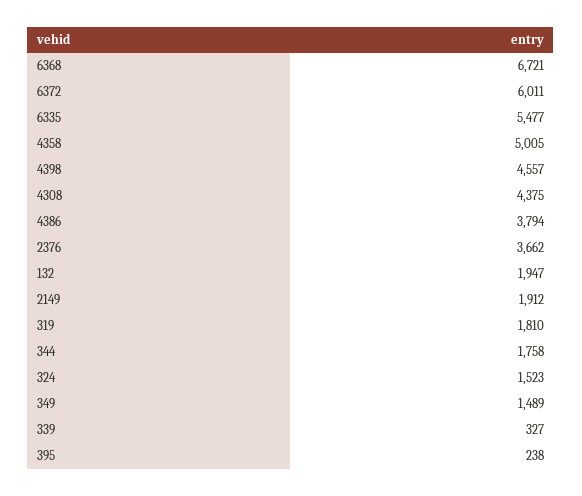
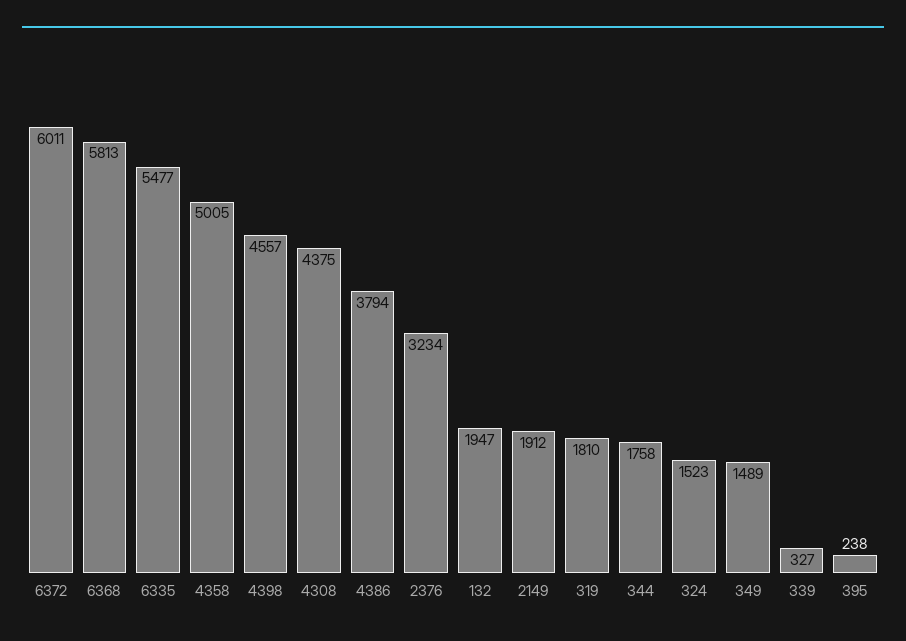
  {
-   "6368": 6721,
+   "6368": 5813,
    "6372": 6011,
    "6335": 5477,
    "4358": 5005,
    "4398": 4557,
    "4308": 4375,
    "4386": 3794,
-   "2376": 3662,
+   "2376": 3234,
    "132": 1947,
    "2149": 1912,
    "319": 1810,
    "344": 1758,
    "324": 1523,
    "349": 1489,
    "339": 327,
    "395": 238
  }

